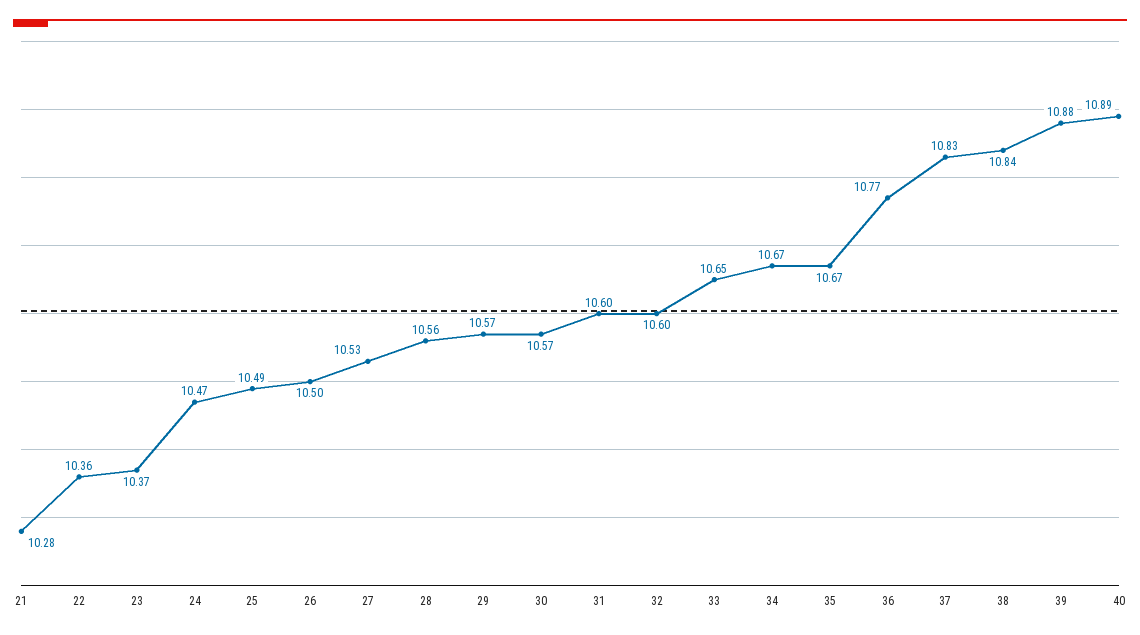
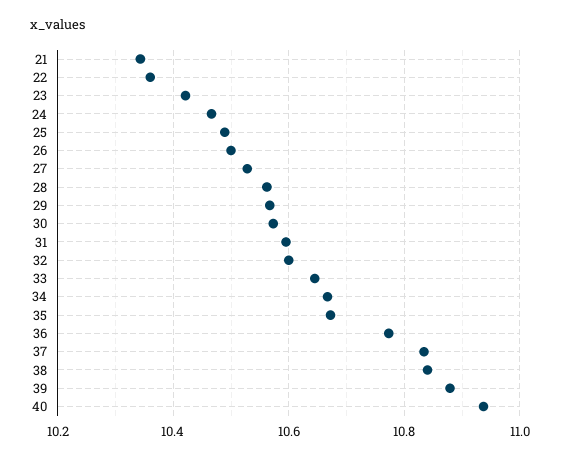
  {
-   "21": 10.28,
+   "21": 10.34,
    "22": 10.36,
-   "23": 10.37,
+   "23": 10.42,
    "24": 10.47,
    "25": 10.49,
    "26": 10.5,
    "27": 10.53,
    "28": 10.56,
    "29": 10.57,
    "30": 10.57,
    "31": 10.6,
    "32": 10.6,
    "33": 10.65,
    "34": 10.67,
    "35": 10.67,
    "36": 10.77,
    "37": 10.83,
    "38": 10.84,
    "39": 10.88,
-   "40": 10.89
+   "40": 10.94
  }

